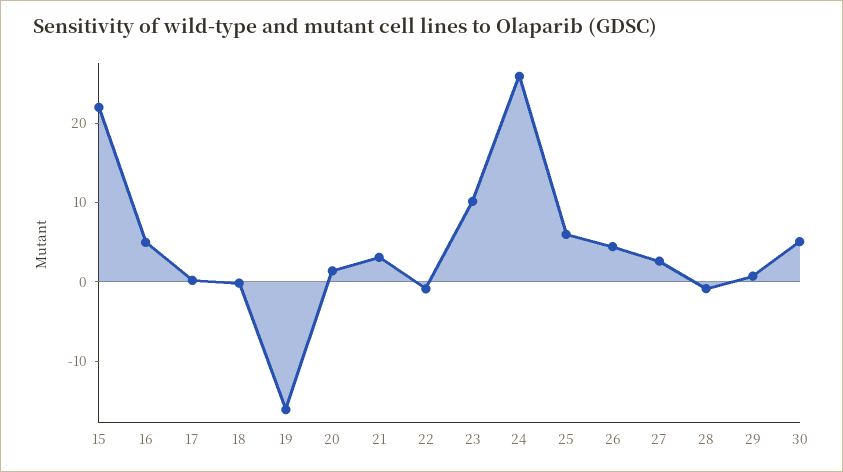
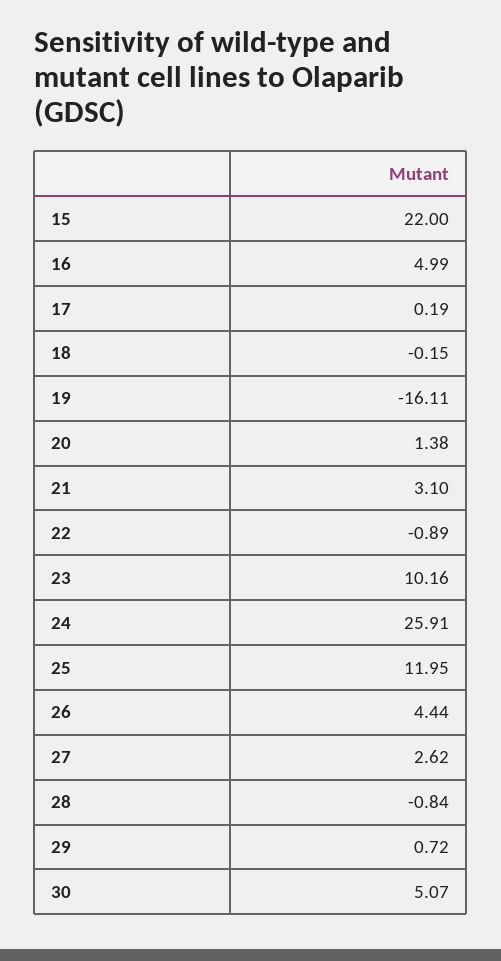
  {
    "15": 22,
    "16": 4.99,
    "17": 0.19,
    "18": -0.15,
    "19": -16.11,
    "20": 1.38,
    "21": 3.1,
    "22": -0.89,
    "23": 10.16,
    "24": 25.91,
-   "25": 6,
+   "25": 11.95,
    "26": 4.44,
    "27": 2.62,
    "28": -0.84,
    "29": 0.72,
    "30": 5.07
  }

